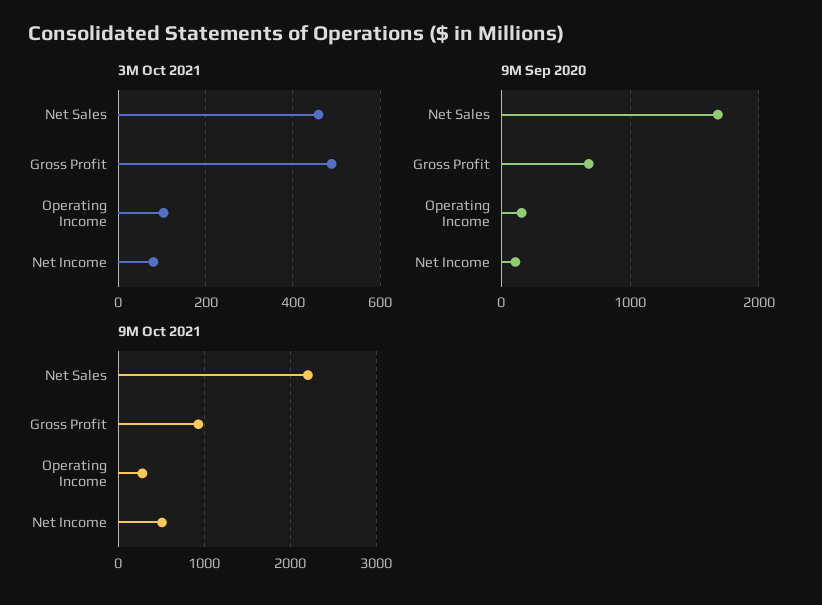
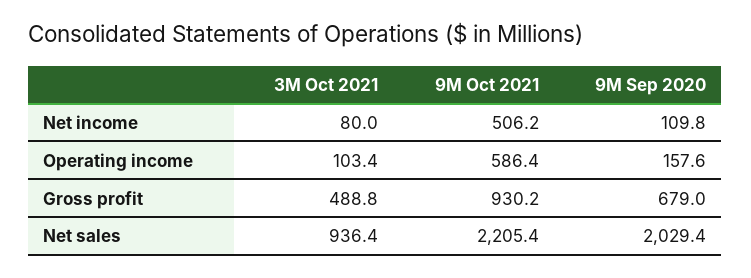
  {
    "3M Oct 2021": {
-     "Net Sales": 460,
+     "Net Sales": 936.4,
      "Gross Profit": 488.8,
      "Operating Income": 103.4,
      "Net Income": 80
    },
    "9M Sep 2020": {
-     "Net Sales": 1700,
+     "Net Sales": 2029.4,
      "Gross Profit": 679,
      "Operating Income": 157.6,
      "Net Income": 109.8
    },
    "9M Oct 2021": {
      "Net Sales": 2205.4,
      "Gross Profit": 930.2,
-     "Operating Income": 300,
+     "Operating Income": 586.4,
      "Net Income": 506.2
    }
  }

